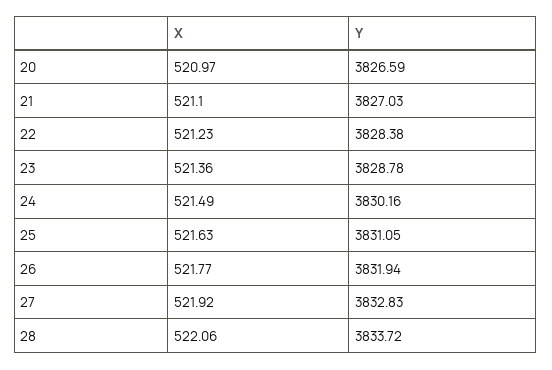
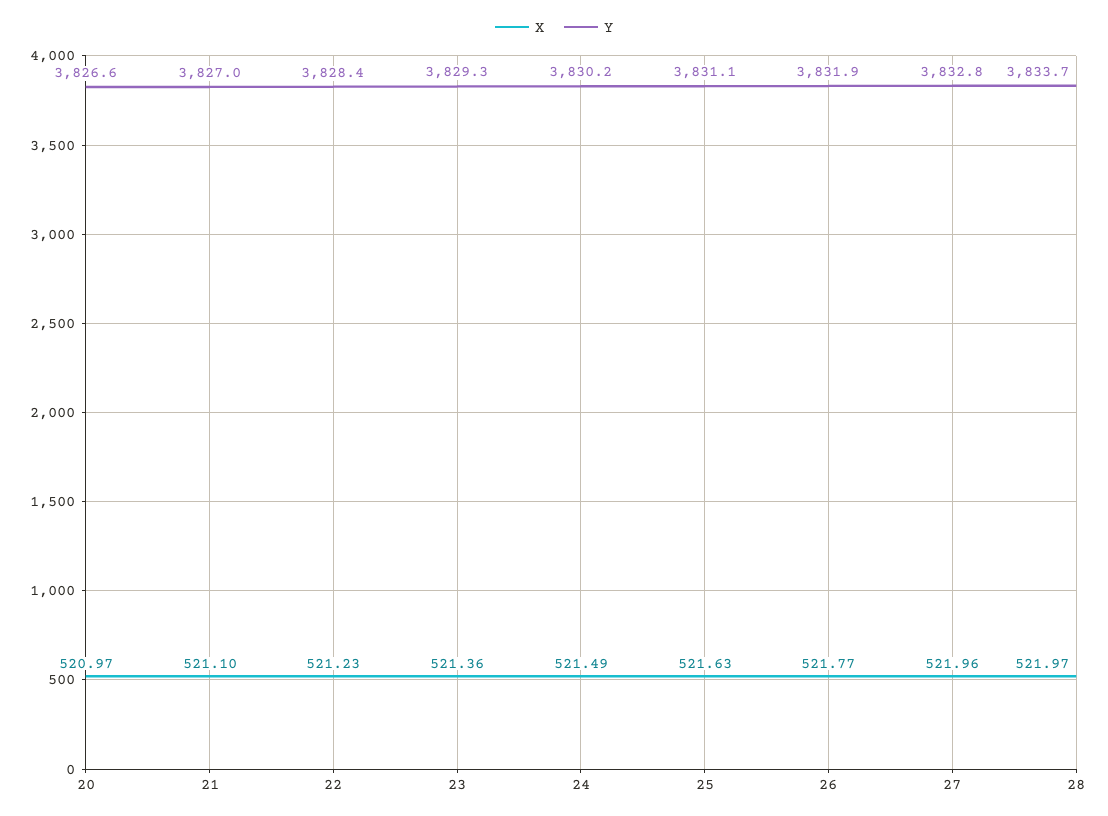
  {
    "X": {
      "20": 520.97,
      "21": 521.1,
      "22": 521.23,
      "23": 521.36,
      "24": 521.49,
      "25": 521.63,
      "26": 521.77,
-     "27": 521.92,
+     "27": 521.96,
-     "28": 522.06
+     "28": 521.97
    },
    "Y": {
      "20": 3826.59,
      "21": 3827.03,
      "22": 3828.38,
-     "23": 3828.78,
+     "23": 3829.3,
      "24": 3830.16,
      "25": 3831.05,
      "26": 3831.94,
      "27": 3832.83,
      "28": 3833.72
    }
  }

